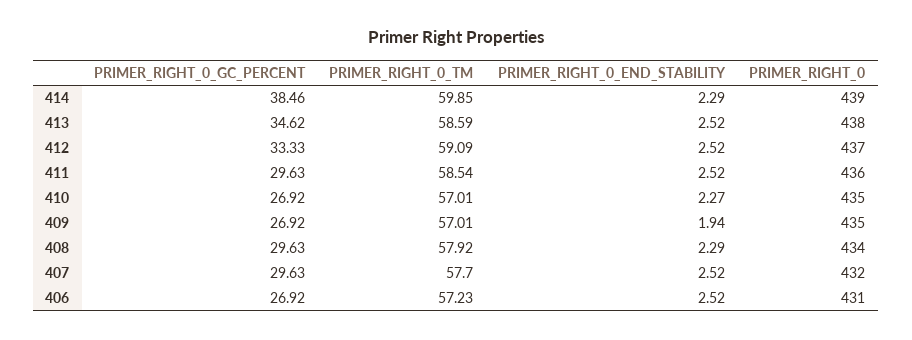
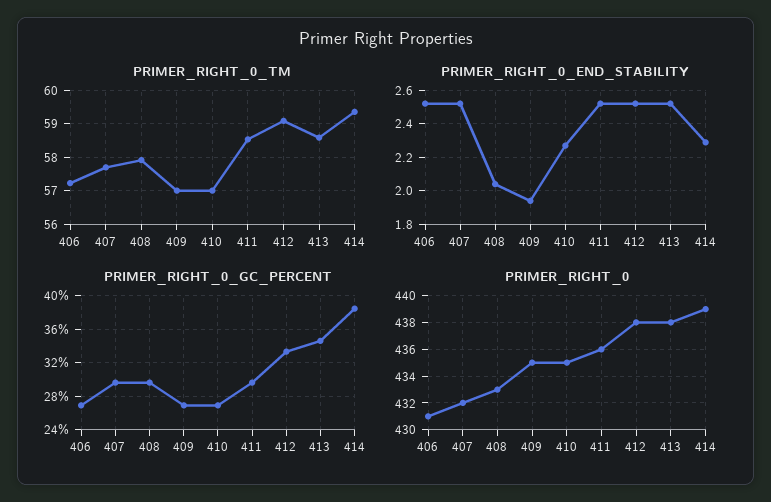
  {
    "PRIMER_RIGHT_0_GC_PERCENT": {
      "414": 38.46,
      "413": 34.62,
      "412": 33.33,
      "411": 29.63,
      "410": 26.92,
      "409": 26.92,
      "408": 29.63,
      "407": 29.63,
      "406": 26.92
    },
    "PRIMER_RIGHT_0_TM": {
-     "414": 59.85,
+     "414": 59.4,
      "413": 58.59,
      "412": 59.09,
      "411": 58.54,
      "410": 57.01,
      "409": 57.01,
      "408": 57.92,
      "407": 57.7,
      "406": 57.23
    },
    "PRIMER_RIGHT_0_END_STABILITY": {
      "414": 2.29,
      "413": 2.52,
      "412": 2.52,
      "411": 2.52,
      "410": 2.27,
      "409": 1.94,
-     "408": 2.29,
+     "408": 2.05,
      "407": 2.52,
      "406": 2.52
    },
    "PRIMER_RIGHT_0": {
      "414": 439,
      "413": 438,
-     "412": 437,
+     "412": 438,
      "411": 436,
      "410": 435,
      "409": 435,
-     "408": 434,
+     "408": 433,
      "407": 432,
      "406": 431
    }
  }

